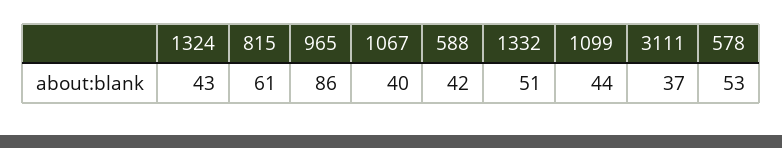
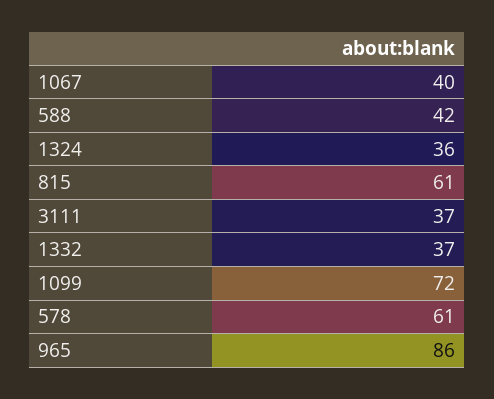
  {
-   "1324": 43,
+   "1324": 36,
    "815": 61,
    "965": 86,
    "1067": 40,
    "588": 42,
-   "1332": 51,
+   "1332": 37,
-   "1099": 44,
+   "1099": 72,
    "3111": 37,
-   "578": 53
+   "578": 61
  }

